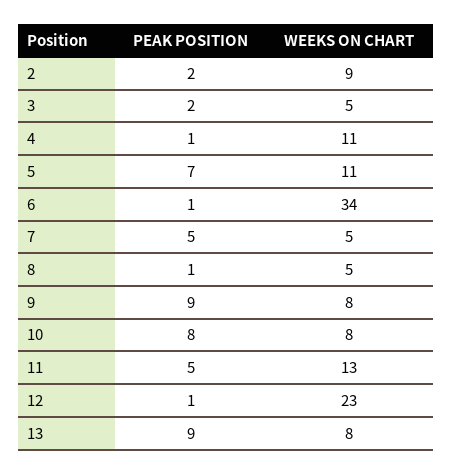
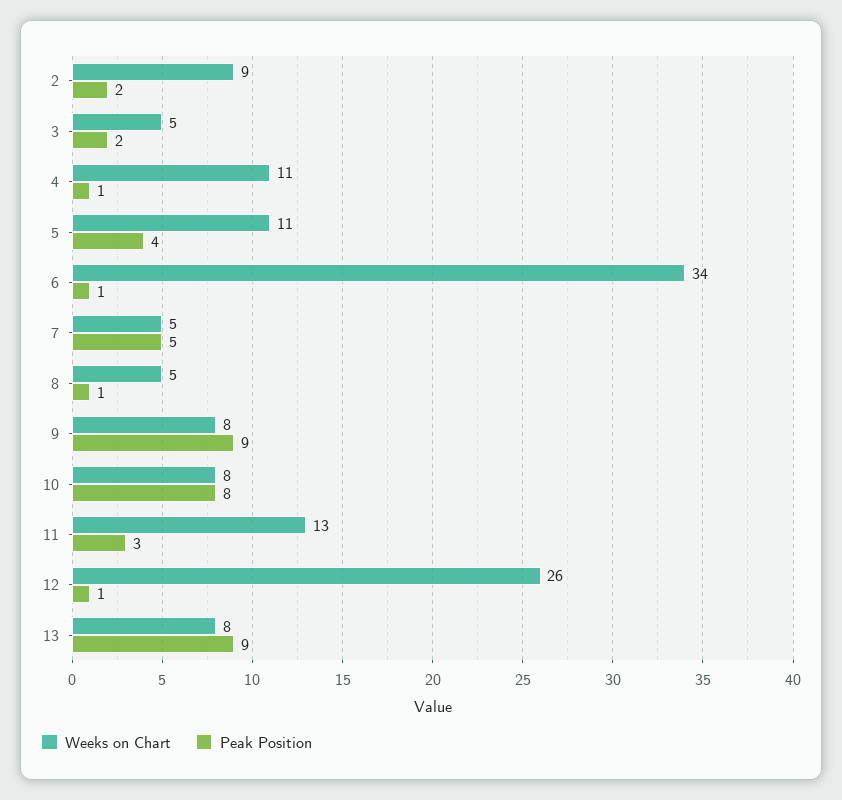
  {
    "PEAK POSITION": {
      "2": 2,
      "3": 2,
      "4": 1,
-     "5": 7,
+     "5": 4,
      "6": 1,
      "7": 5,
      "8": 1,
      "9": 9,
      "10": 8,
-     "11": 5,
+     "11": 3,
      "12": 1,
      "13": 9
    },
    "WEEKS ON CHART": {
      "2": 9,
      "3": 5,
      "4": 11,
      "5": 11,
      "6": 34,
      "7": 5,
      "8": 5,
      "9": 8,
      "10": 8,
      "11": 13,
-     "12": 23,
+     "12": 26,
      "13": 8
    }
  }

